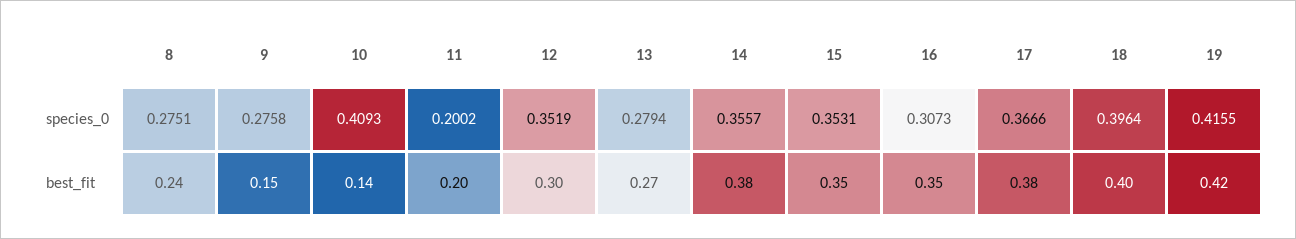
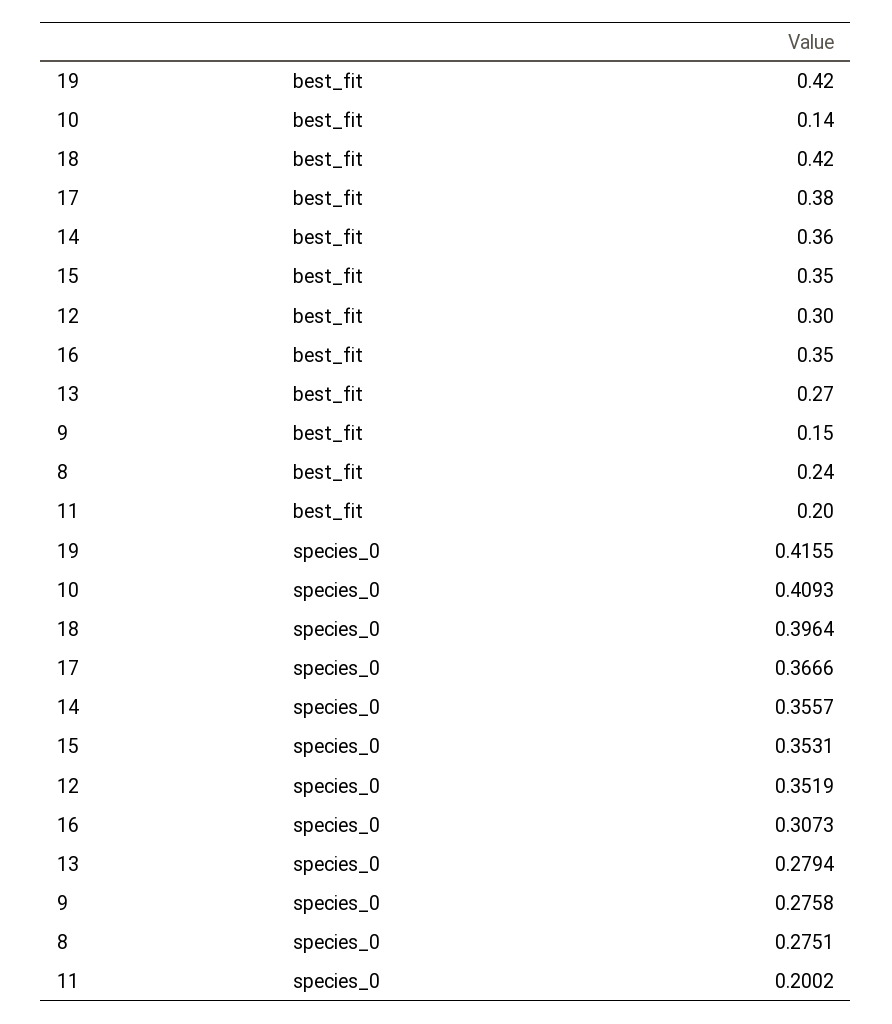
  {
    "8": {
      "species_0": 0.2751,
      "best_fit": 0.24
    },
    "9": {
      "species_0": 0.2758,
      "best_fit": 0.15
    },
    "10": {
      "species_0": 0.4093,
      "best_fit": 0.14
    },
    "11": {
      "species_0": 0.2002,
      "best_fit": 0.2
    },
    "12": {
      "species_0": 0.3519,
      "best_fit": 0.3
    },
    "13": {
      "species_0": 0.2794,
      "best_fit": 0.27
    },
    "14": {
      "species_0": 0.3557,
-     "best_fit": 0.38
+     "best_fit": 0.36
    },
    "15": {
      "species_0": 0.3531,
      "best_fit": 0.35
    },
    "16": {
      "species_0": 0.3073,
      "best_fit": 0.35
    },
    "17": {
      "species_0": 0.3666,
      "best_fit": 0.38
    },
    "18": {
      "species_0": 0.3964,
-     "best_fit": 0.4
+     "best_fit": 0.42
    },
    "19": {
      "species_0": 0.4155,
      "best_fit": 0.42
    }
  }

